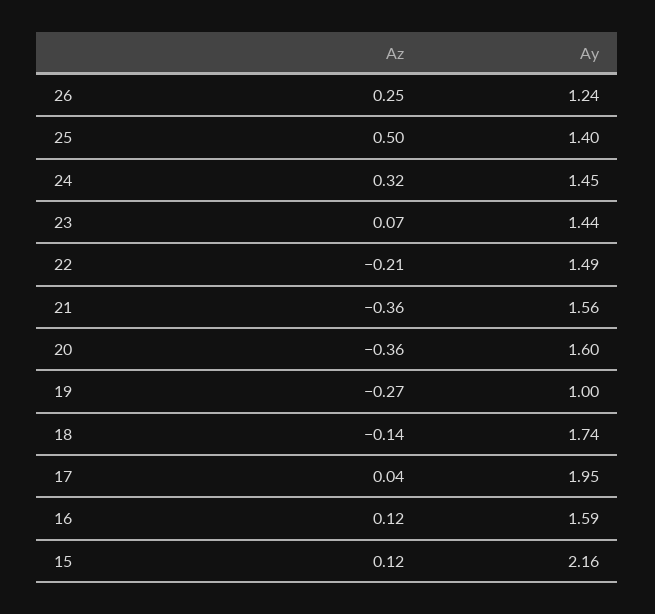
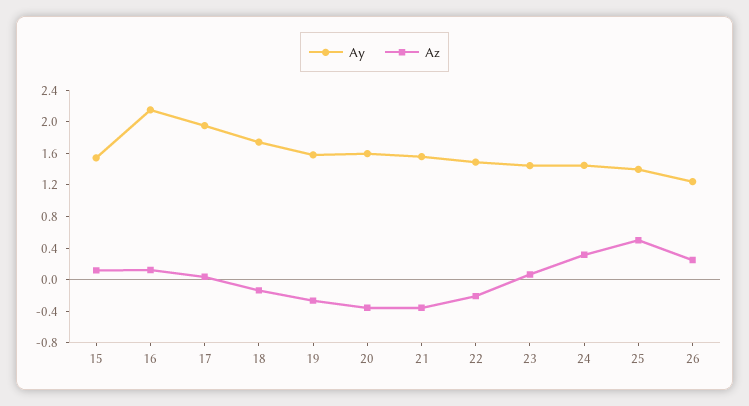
  {
    "Az": {
      "26": 0.25,
      "25": 0.5,
      "24": 0.32,
      "23": 0.07,
      "22": -0.21,
      "21": -0.36,
      "20": -0.36,
      "19": -0.27,
      "18": -0.14,
      "17": 0.04,
      "16": 0.12,
      "15": 0.12
    },
    "Ay": {
      "26": 1.24,
      "25": 1.4,
      "24": 1.45,
      "23": 1.44,
      "22": 1.49,
      "21": 1.56,
      "20": 1.6,
-     "19": 1,
+     "19": 1.6,
      "18": 1.74,
      "17": 1.95,
-     "16": 1.59,
+     "16": 2.2,
-     "15": 2.16
+     "15": 1.6
    }
  }

